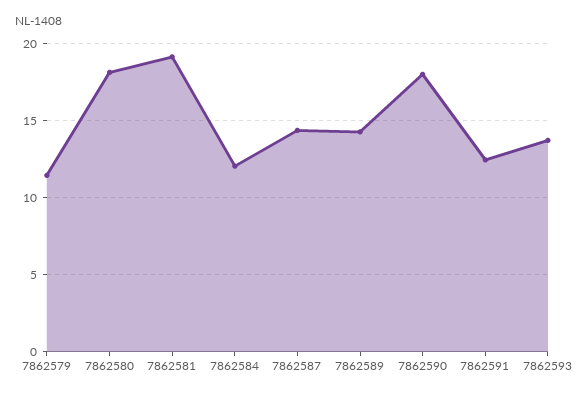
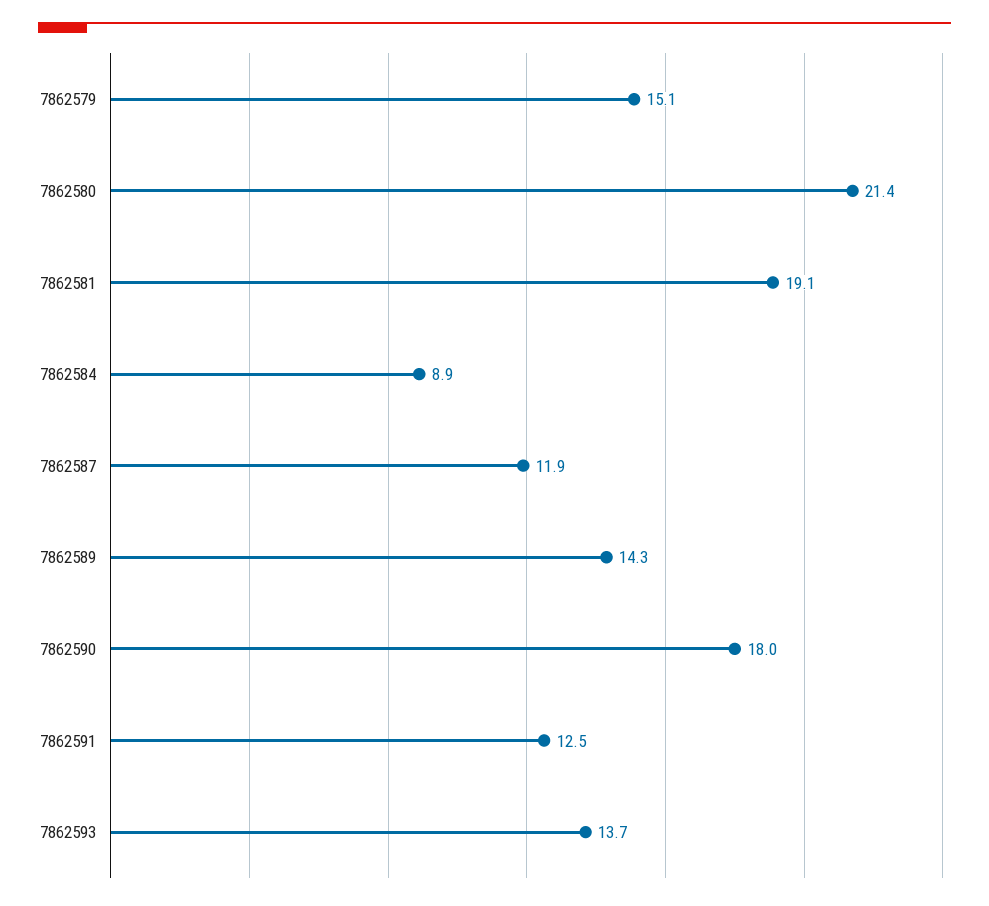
  {
-   "7862579": 11.5,
+   "7862579": 15.1,
-   "7862580": 18,
+   "7862580": 21.4,
    "7862581": 19.1,
-   "7862584": 12,
+   "7862584": 8.9,
-   "7862587": 14.5,
+   "7862587": 11.9,
    "7862589": 14.3,
    "7862590": 18,
    "7862591": 12.5,
    "7862593": 13.7
  }

